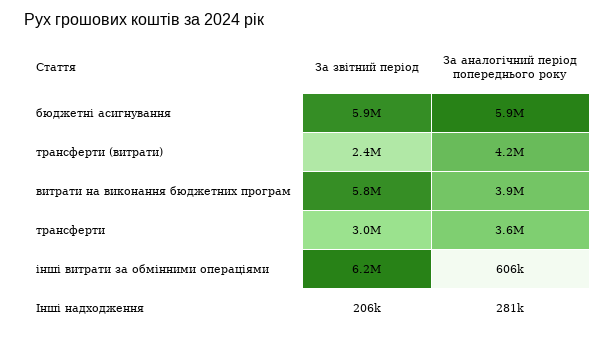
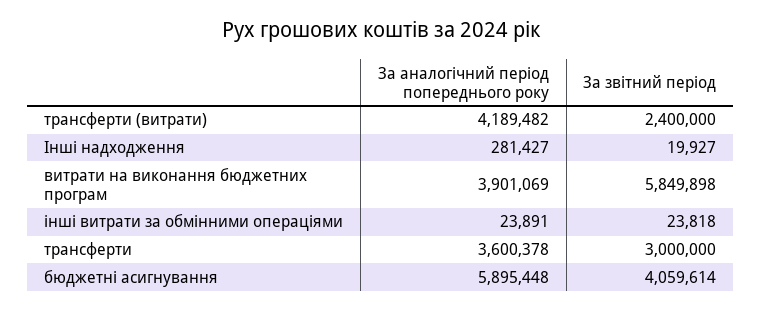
  {
    "За звітний період": {
-     "бюджетні асигнування": 5900000,
+     "бюджетні асигнування": 4059614,
      "трансферти (витрати)": 2400000,
      "витрати на виконання бюджетних програм": 5849898,
      "трансферти": 3000000,
-     "інші витрати за обмінними операціями": 6200000,
+     "інші витрати за обмінними операціями": 23818,
-     "Інші надходження": 206000
+     "Інші надходження": 19927
    },
    "За аналогічний період попереднього року": {
      "бюджетні асигнування": 5895448,
      "трансферти (витрати)": 4189482,
      "витрати на виконання бюджетних програм": 3901069,
      "трансферти": 3600378,
-     "інші витрати за обмінними операціями": 606000,
+     "інші витрати за обмінними операціями": 23891,
      "Інші надходження": 281427
    }
  }

